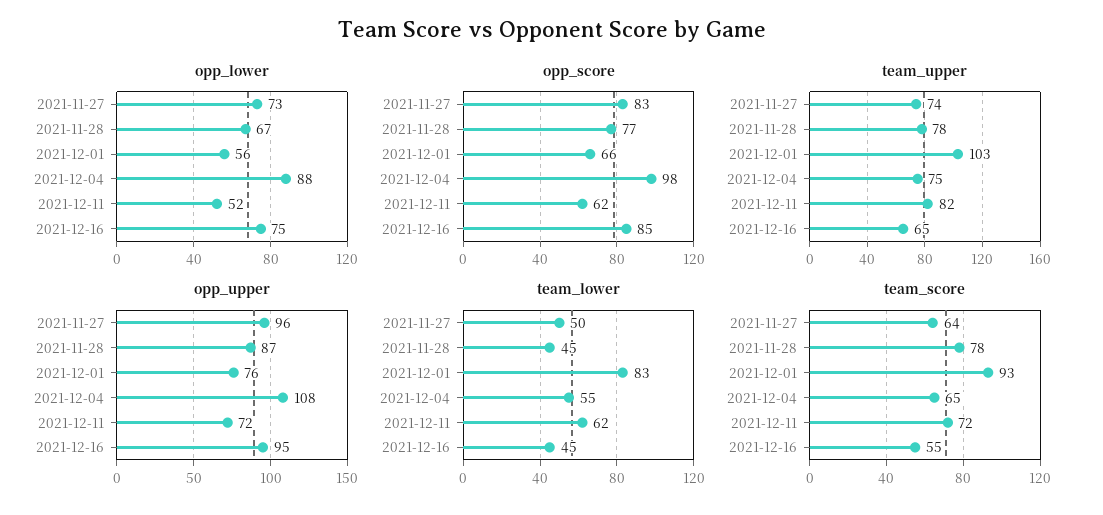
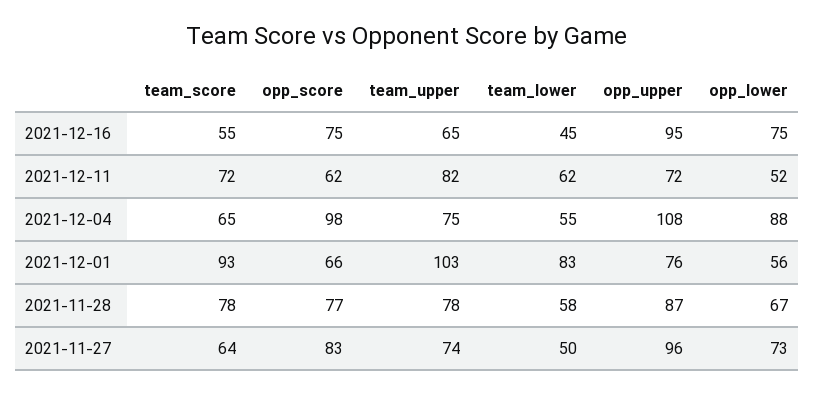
  {
    "opp_lower": {
      "2021-11-27": 73,
      "2021-11-28": 67,
      "2021-12-01": 56,
      "2021-12-04": 88,
      "2021-12-11": 52,
      "2021-12-16": 75
    },
    "opp_score": {
      "2021-11-27": 83,
      "2021-11-28": 77,
      "2021-12-01": 66,
      "2021-12-04": 98,
      "2021-12-11": 62,
-     "2021-12-16": 85
+     "2021-12-16": 75
    },
    "team_upper": {
      "2021-11-27": 74,
      "2021-11-28": 78,
      "2021-12-01": 103,
      "2021-12-04": 75,
      "2021-12-11": 82,
      "2021-12-16": 65
    },
    "opp_upper": {
      "2021-11-27": 96,
      "2021-11-28": 87,
      "2021-12-01": 76,
      "2021-12-04": 108,
      "2021-12-11": 72,
      "2021-12-16": 95
    },
    "team_lower": {
      "2021-11-27": 50,
-     "2021-11-28": 45,
+     "2021-11-28": 58,
      "2021-12-01": 83,
      "2021-12-04": 55,
      "2021-12-11": 62,
      "2021-12-16": 45
    },
    "team_score": {
      "2021-11-27": 64,
      "2021-11-28": 78,
      "2021-12-01": 93,
      "2021-12-04": 65,
      "2021-12-11": 72,
      "2021-12-16": 55
    }
  }

